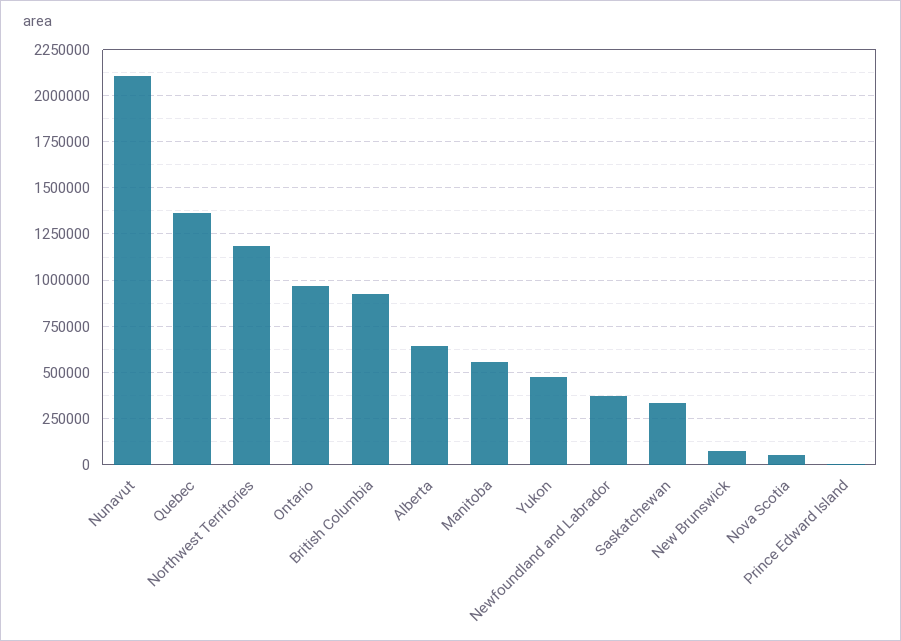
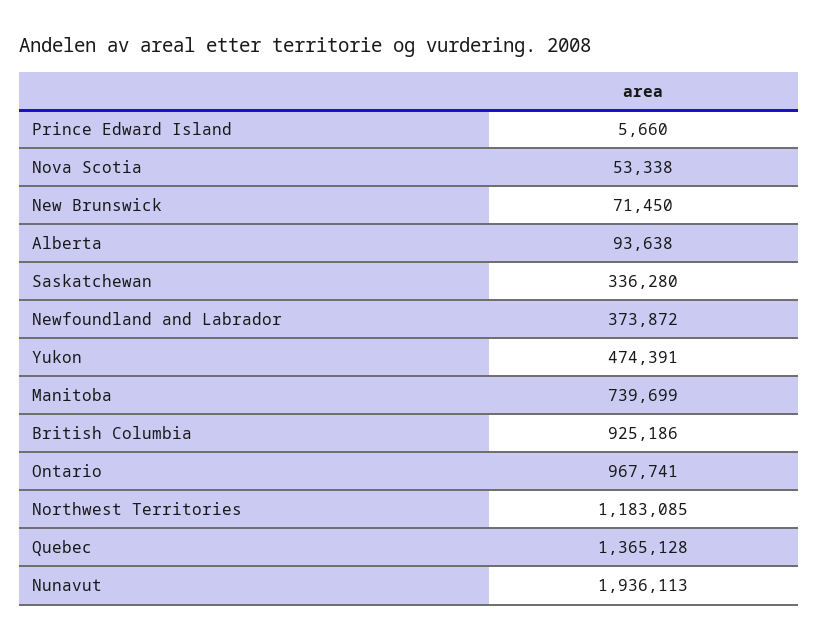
  {
-   "Nunavut": 2100000,
+   "Nunavut": 1936113,
    "Quebec": 1365128,
    "Northwest Territories": 1183085,
    "Ontario": 967741,
    "British Columbia": 925186,
-   "Alberta": 650000,
+   "Alberta": 93638,
-   "Manitoba": 550000,
+   "Manitoba": 739699,
    "Yukon": 474391,
    "Newfoundland and Labrador": 373872,
    "Saskatchewan": 336280,
    "New Brunswick": 71450,
    "Nova Scotia": 53338,
    "Prince Edward Island": 5660
  }

